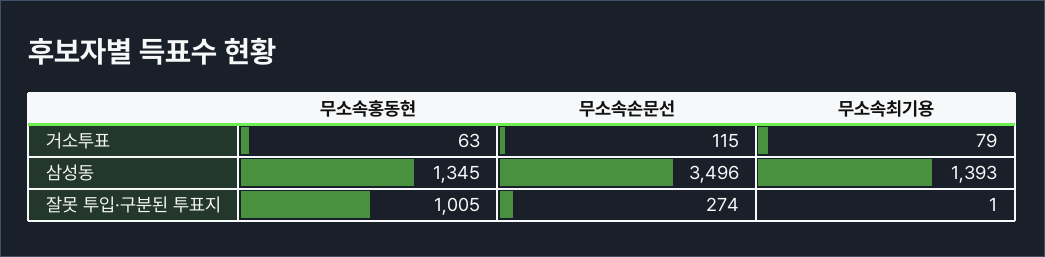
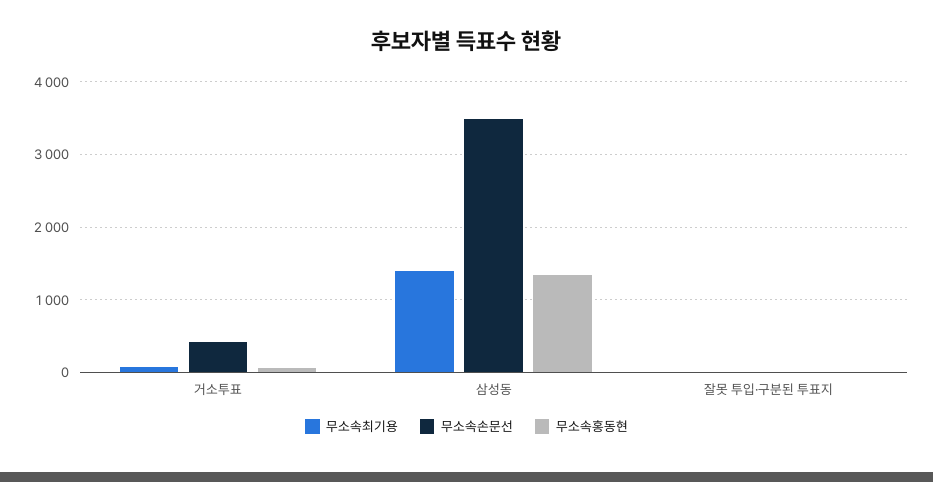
  {
    "무소속홍동현": {
      "거소투표": 63,
      "삼성동": 1345,
-     "잘못 투입·구분된 투표지": 1005
+     "잘못 투입·구분된 투표지": 0
    },
    "무소속손문선": {
-     "거소투표": 115,
+     "거소투표": 400,
      "삼성동": 3496,
-     "잘못 투입·구분된 투표지": 274
+     "잘못 투입·구분된 투표지": 0
    },
    "무소속최기용": {
      "거소투표": 79,
      "삼성동": 1393,
      "잘못 투입·구분된 투표지": 1
    }
  }

